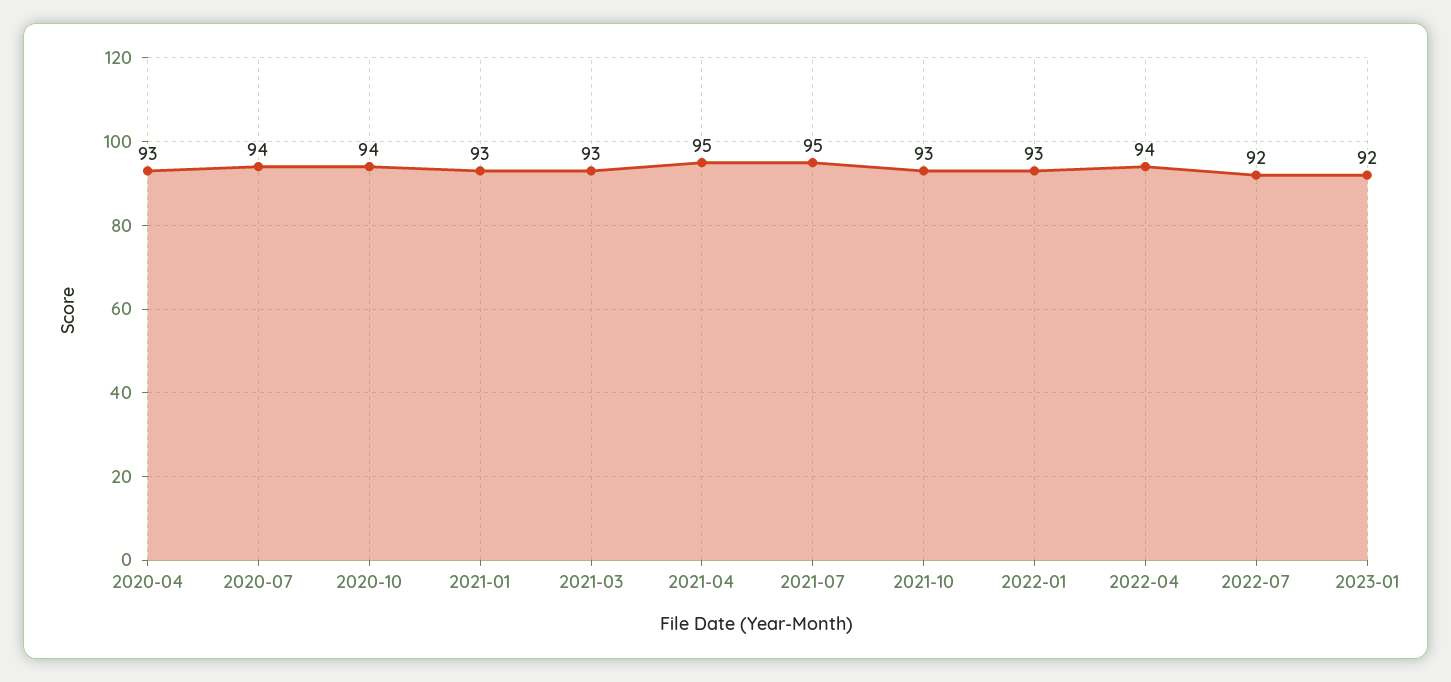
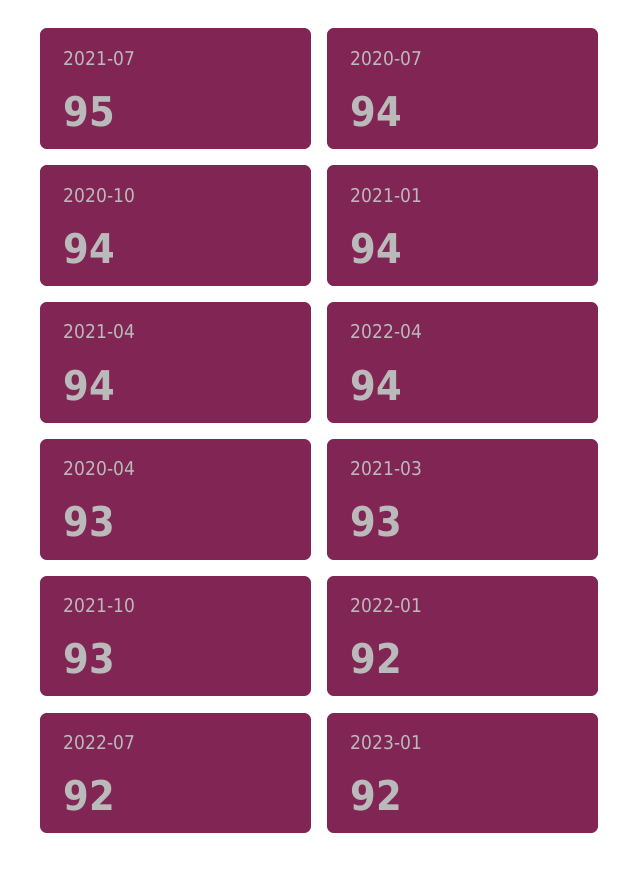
  {
    "2020-04": 93,
    "2020-07": 94,
    "2020-10": 94,
-   "2021-01": 93,
+   "2021-01": 94,
    "2021-03": 93,
-   "2021-04": 95,
+   "2021-04": 94,
    "2021-07": 95,
    "2021-10": 93,
-   "2022-01": 93,
+   "2022-01": 92,
    "2022-04": 94,
    "2022-07": 92,
    "2023-01": 92
  }

